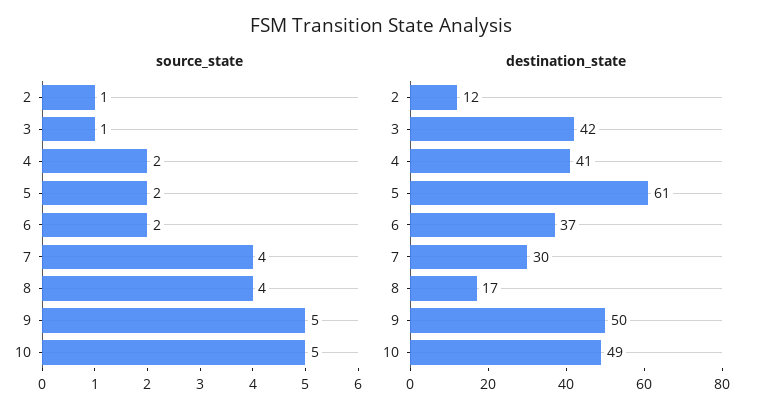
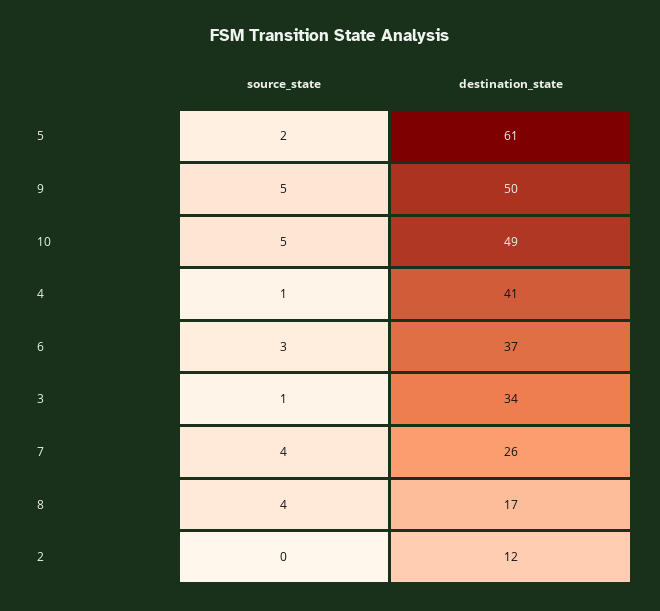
  {
    "source_state": {
-     "2": 1,
+     "2": 0,
      "3": 1,
-     "4": 2,
+     "4": 1,
      "5": 2,
-     "6": 2,
+     "6": 3,
      "7": 4,
      "8": 4,
      "9": 5,
      "10": 5
    },
    "destination_state": {
      "2": 12,
-     "3": 42,
+     "3": 34,
      "4": 41,
      "5": 61,
      "6": 37,
-     "7": 30,
+     "7": 26,
      "8": 17,
      "9": 50,
      "10": 49
    }
  }

